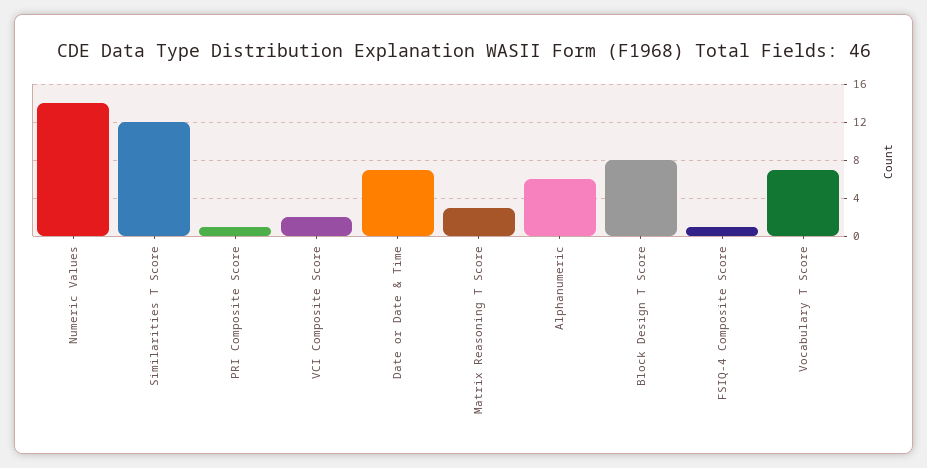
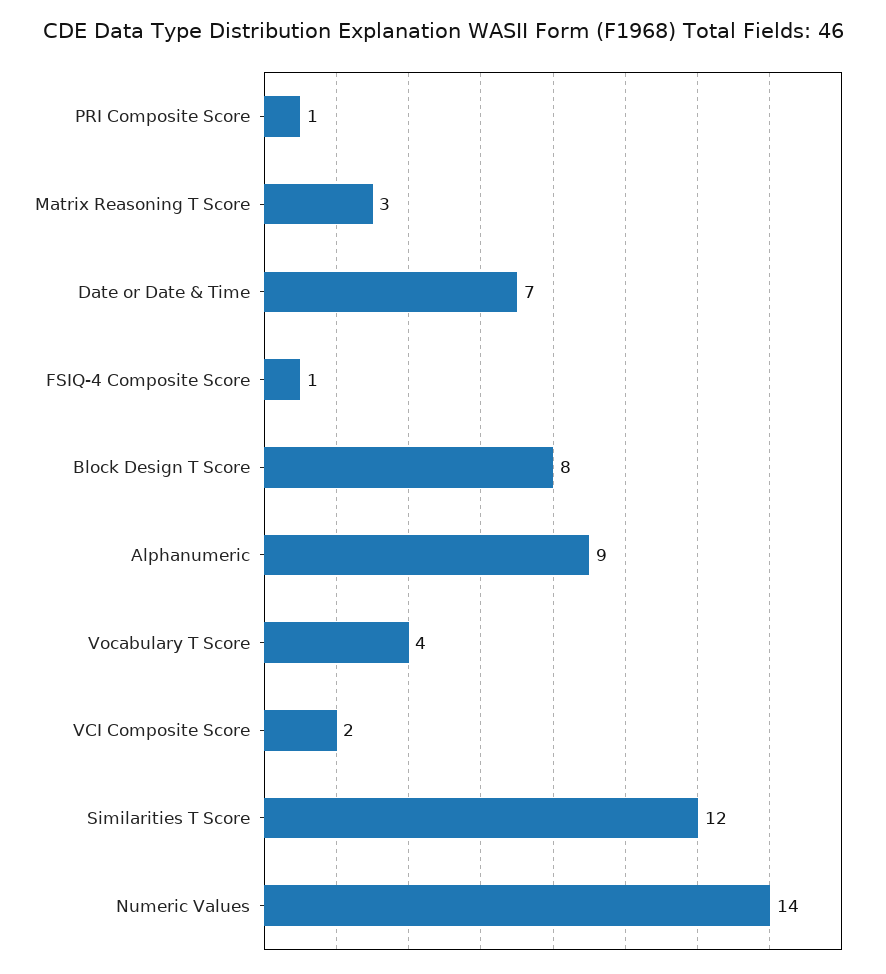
  {
    "Numeric Values": 14,
    "Similarities T Score": 12,
    "PRI Composite Score": 1,
    "VCI Composite Score": 2,
    "Date or Date & Time": 7,
    "Matrix Reasoning T Score": 3,
-   "Alphanumeric": 6,
+   "Alphanumeric": 9,
    "Block Design T Score": 8,
    "FSIQ-4 Composite Score": 1,
-   "Vocabulary T Score": 7
+   "Vocabulary T Score": 4
  }

